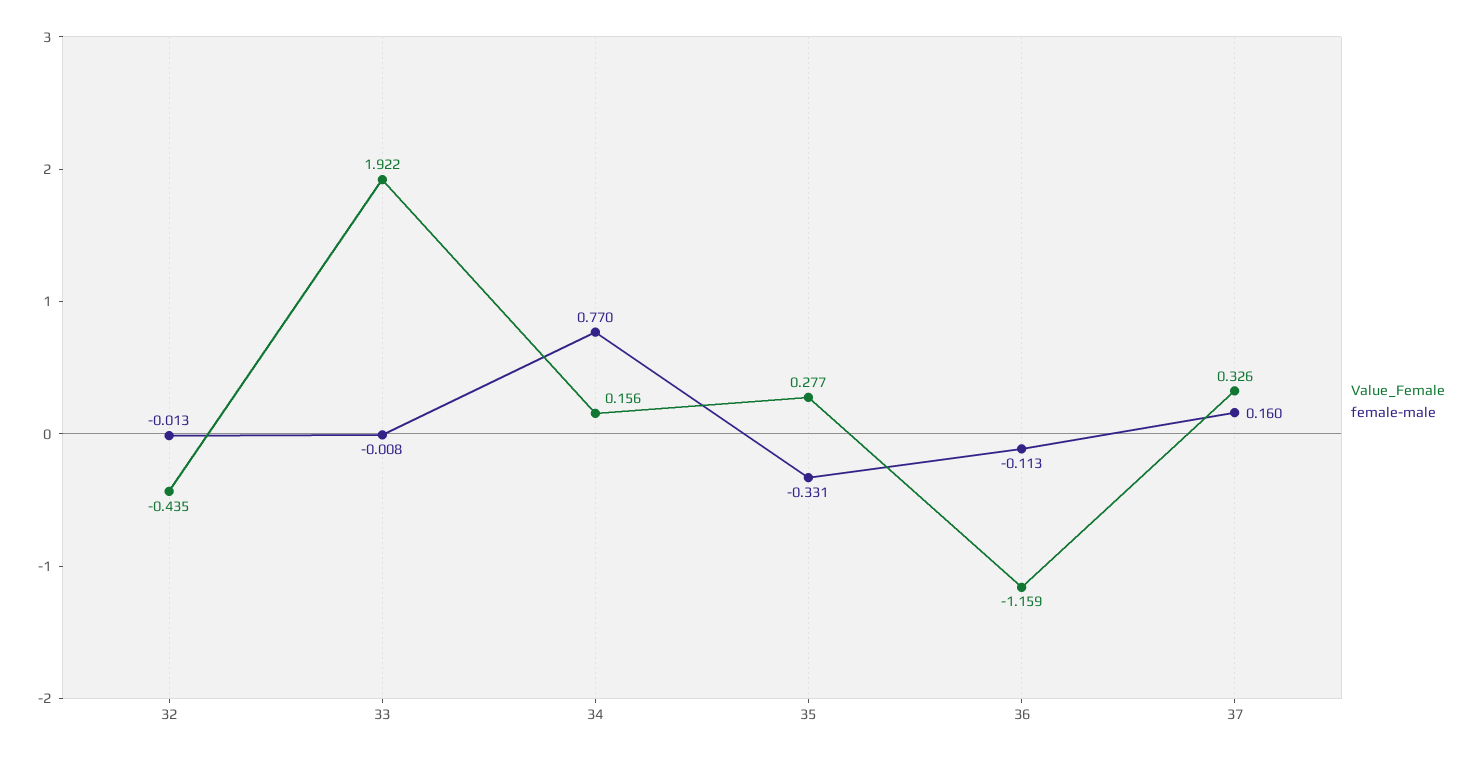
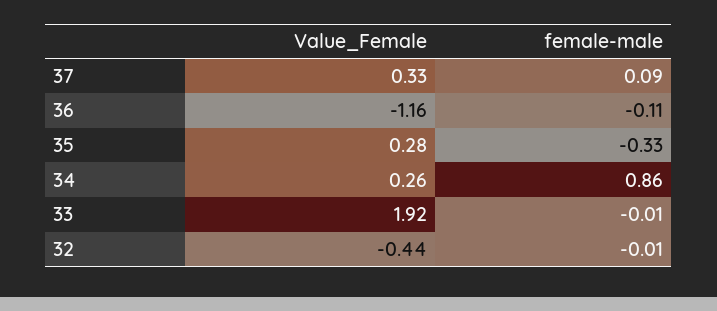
  {
    "Value_Female": {
      "32": -0.435,
      "33": 1.922,
-     "34": 0.156,
+     "34": 0.26,
      "35": 0.277,
      "36": -1.159,
      "37": 0.326
    },
    "female-male": {
      "32": -0.013,
      "33": -0.008,
-     "34": 0.77,
+     "34": 0.86,
      "35": -0.331,
      "36": -0.113,
-     "37": 0.16
+     "37": 0.09
    }
  }

